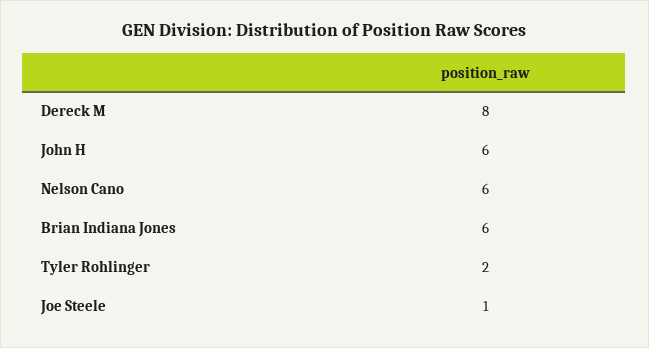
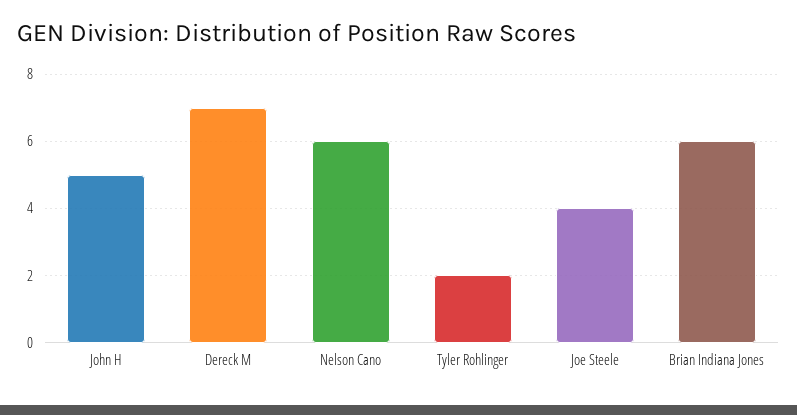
  {
-   "Dereck M": 8,
+   "Dereck M": 7,
-   "John H": 6,
+   "John H": 5,
    "Nelson Cano": 6,
    "Brian Indiana Jones": 6,
    "Tyler Rohlinger": 2,
-   "Joe Steele": 1
+   "Joe Steele": 4
  }

